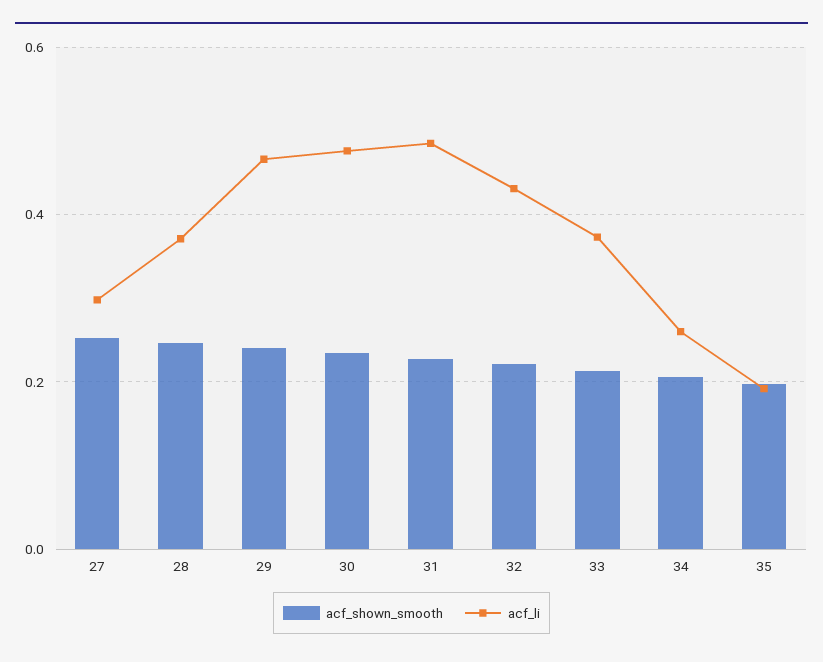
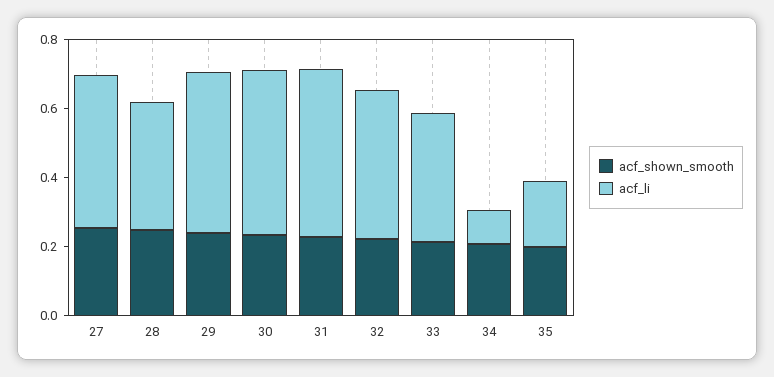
  {
    "acf_shown_smooth": {
      "27": 0.26,
      "28": 0.24,
      "29": 0.24,
      "30": 0.24,
      "31": 0.22,
      "32": 0.22,
      "33": 0.22,
      "34": 0.2,
      "35": 0.2
    },
    "acf_li": {
-     "27": 0.3,
+     "27": 0.45,
      "28": 0.38,
      "29": 0.46,
      "30": 0.48,
      "31": 0.48,
      "32": 0.44,
      "33": 0.38,
-     "34": 0.26,
+     "34": 0.1,
      "35": 0.2
    }
  }

